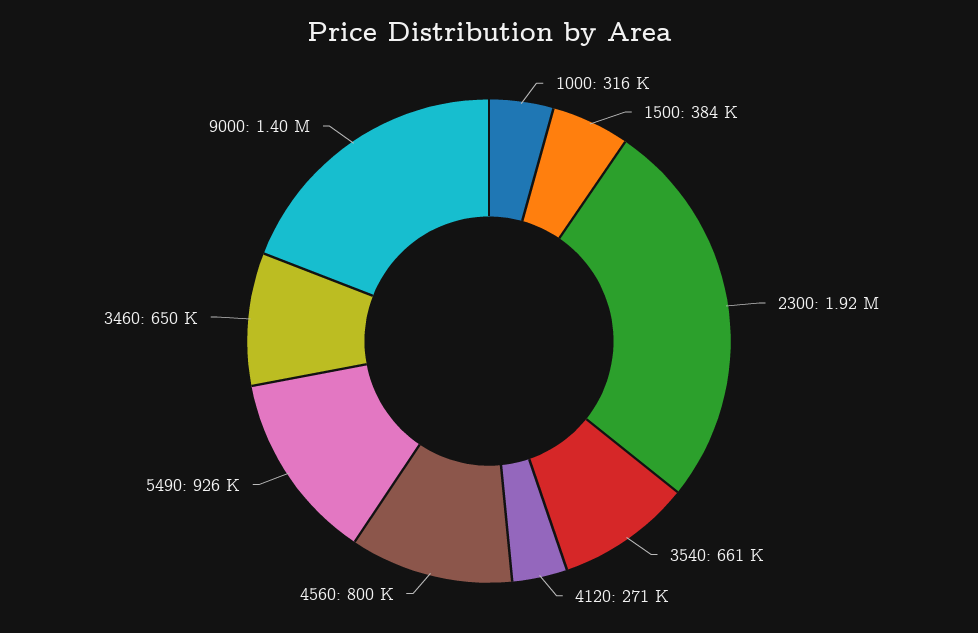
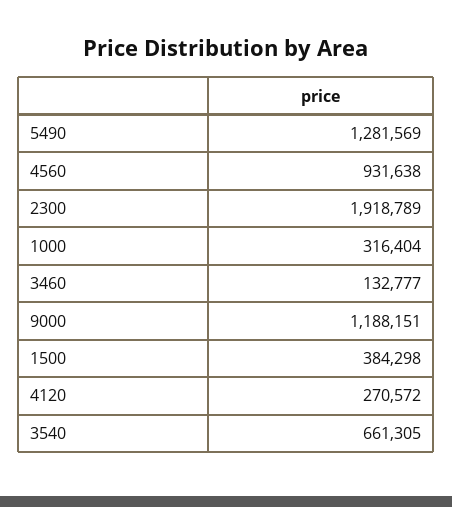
  {
    "1000": 316404,
    "1500": 384298,
    "2300": 1918789,
    "3540": 661305,
    "4120": 270572,
-   "4560": 800000,
+   "4560": 931638,
-   "5490": 926000,
+   "5490": 1281569,
-   "3460": 650000,
+   "3460": 132777,
-   "9000": 1400000
+   "9000": 1188151
  }

